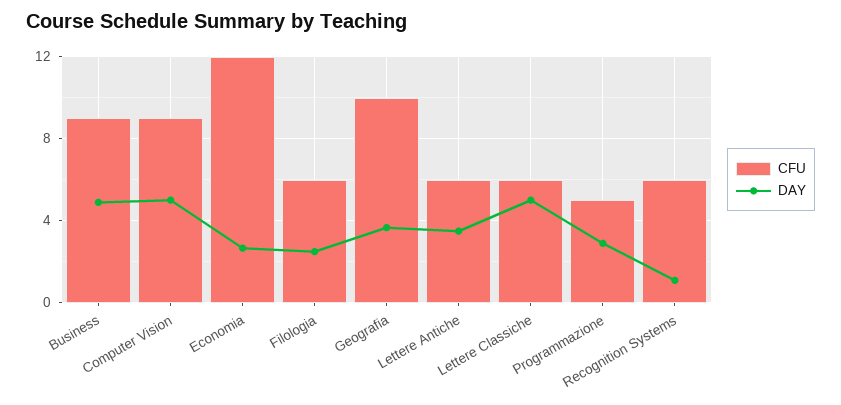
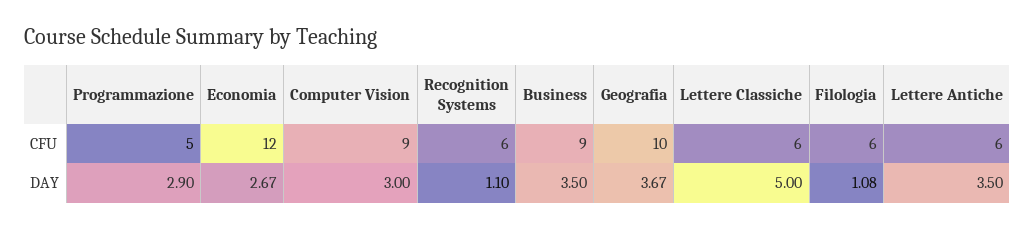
  {
    "CFU": {
      "Business": 9,
      "Computer Vision": 9,
      "Economia": 12,
      "Filologia": 6,
      "Geografia": 10,
      "Lettere Antiche": 6,
      "Lettere Classiche": 6,
      "Programmazione": 5,
      "Recognition Systems": 6
    },
    "DAY": {
-     "Business": 5,
+     "Business": 3.5,
-     "Computer Vision": 5,
+     "Computer Vision": 3,
      "Economia": 2.67,
-     "Filologia": 2.5,
+     "Filologia": 1.08,
      "Geografia": 3.67,
      "Lettere Antiche": 3.5,
      "Lettere Classiche": 5,
      "Programmazione": 2.9,
      "Recognition Systems": 1.1
    }
  }

